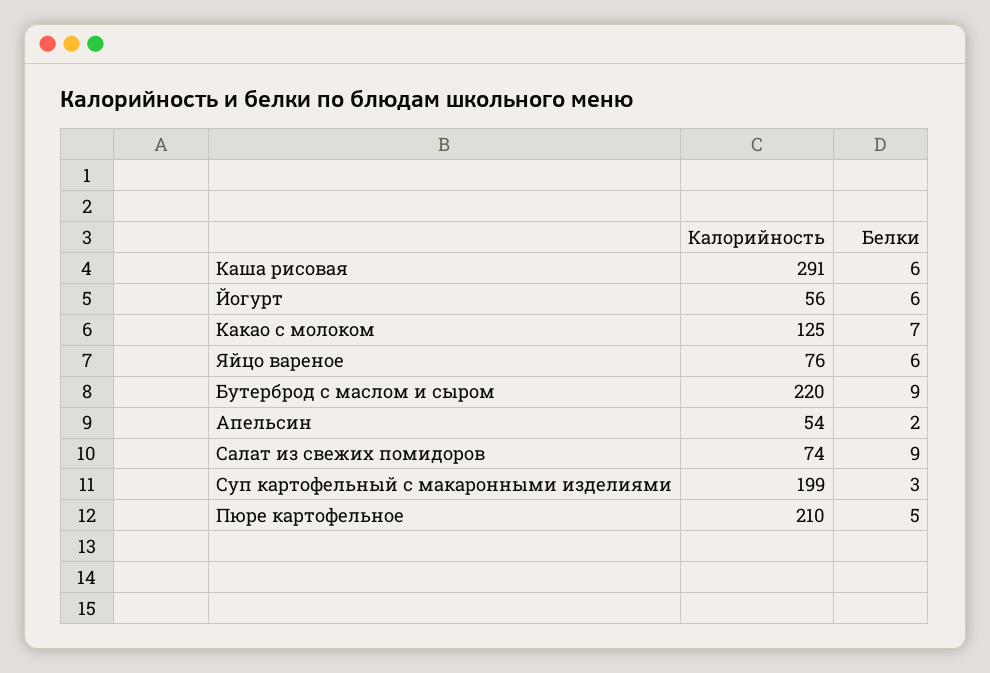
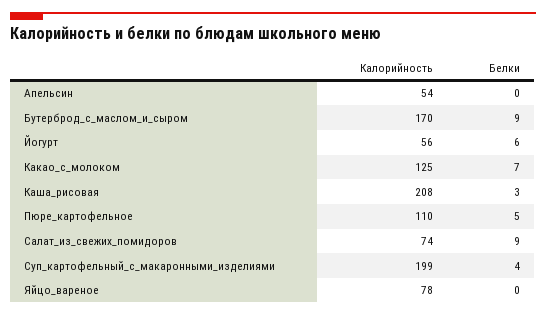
  {
    "Калорийность": {
-     "Каша рисовая": 291,
+     "Каша рисовая": 208,
      "Йогурт": 56,
      "Какао с молоком": 125,
-     "Яйцо вареное": 76,
+     "Яйцо вареное": 78,
-     "Бутерброд с маслом и сыром": 220,
+     "Бутерброд с маслом и сыром": 170,
      "Апельсин": 54,
      "Салат из свежих помидоров": 74,
      "Суп картофельный с макаронными изделиями": 199,
-     "Пюре картофельное": 210
+     "Пюре картофельное": 110
    },
    "Белки": {
-     "Каша рисовая": 6,
+     "Каша рисовая": 3,
      "Йогурт": 6,
      "Какао с молоком": 7,
-     "Яйцо вареное": 6,
+     "Яйцо вареное": 0,
      "Бутерброд с маслом и сыром": 9,
-     "Апельсин": 2,
+     "Апельсин": 0,
      "Салат из свежих помидоров": 9,
-     "Суп картофельный с макаронными изделиями": 3,
+     "Суп картофельный с макаронными изделиями": 4,
      "Пюре картофельное": 5
    }
  }

